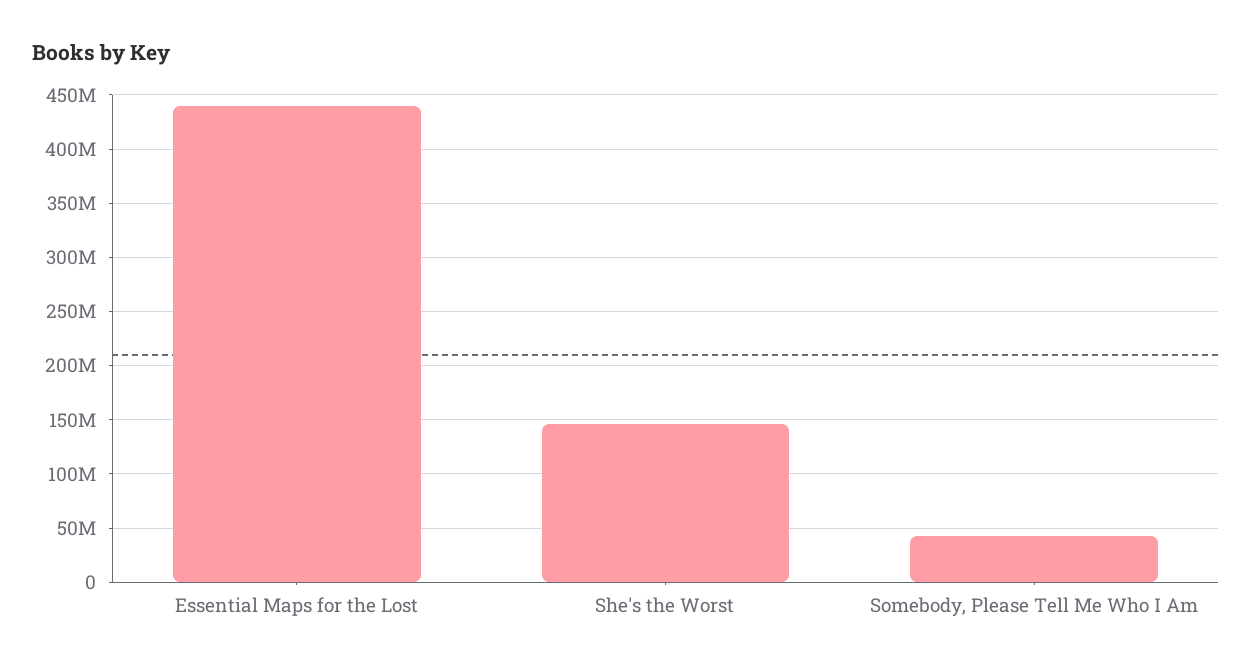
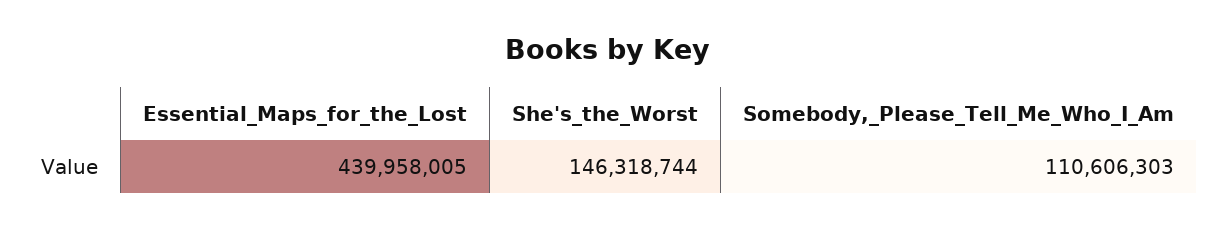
  {
    "Essential Maps for the Lost": 439958005,
    "She's the Worst": 146318744,
-   "Somebody, Please Tell Me Who I Am": 40000000
+   "Somebody, Please Tell Me Who I Am": 110606303
  }

